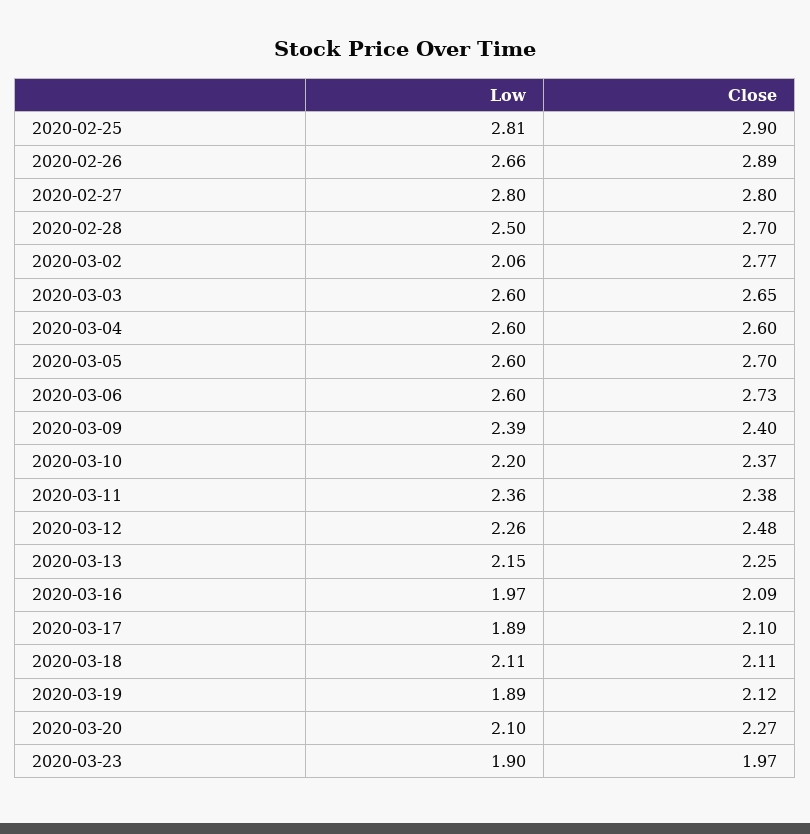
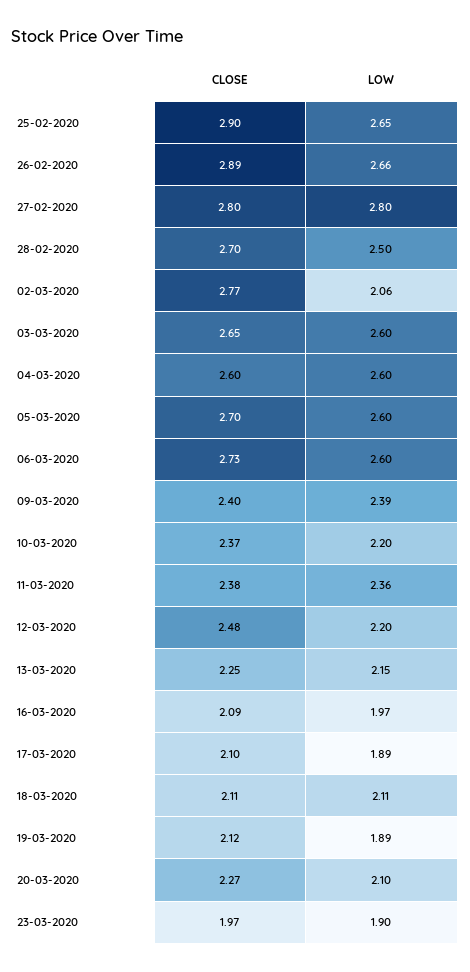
  {
    "Low": {
-     "2020-02-25": 2.81,
+     "2020-02-25": 2.65,
      "2020-02-26": 2.66,
      "2020-02-27": 2.8,
      "2020-02-28": 2.5,
      "2020-03-02": 2.06,
      "2020-03-03": 2.6,
      "2020-03-04": 2.6,
      "2020-03-05": 2.6,
      "2020-03-06": 2.6,
      "2020-03-09": 2.39,
      "2020-03-10": 2.2,
      "2020-03-11": 2.36,
-     "2020-03-12": 2.26,
+     "2020-03-12": 2.2,
      "2020-03-13": 2.15,
      "2020-03-16": 1.97,
      "2020-03-17": 1.89,
      "2020-03-18": 2.11,
      "2020-03-19": 1.89,
      "2020-03-20": 2.1,
      "2020-03-23": 1.9
    },
    "Close": {
      "2020-02-25": 2.9,
      "2020-02-26": 2.89,
      "2020-02-27": 2.8,
      "2020-02-28": 2.7,
      "2020-03-02": 2.77,
      "2020-03-03": 2.65,
      "2020-03-04": 2.6,
      "2020-03-05": 2.7,
      "2020-03-06": 2.73,
      "2020-03-09": 2.4,
      "2020-03-10": 2.37,
      "2020-03-11": 2.38,
      "2020-03-12": 2.48,
      "2020-03-13": 2.25,
      "2020-03-16": 2.09,
      "2020-03-17": 2.1,
      "2020-03-18": 2.11,
      "2020-03-19": 2.12,
      "2020-03-20": 2.27,
      "2020-03-23": 1.97
    }
  }

